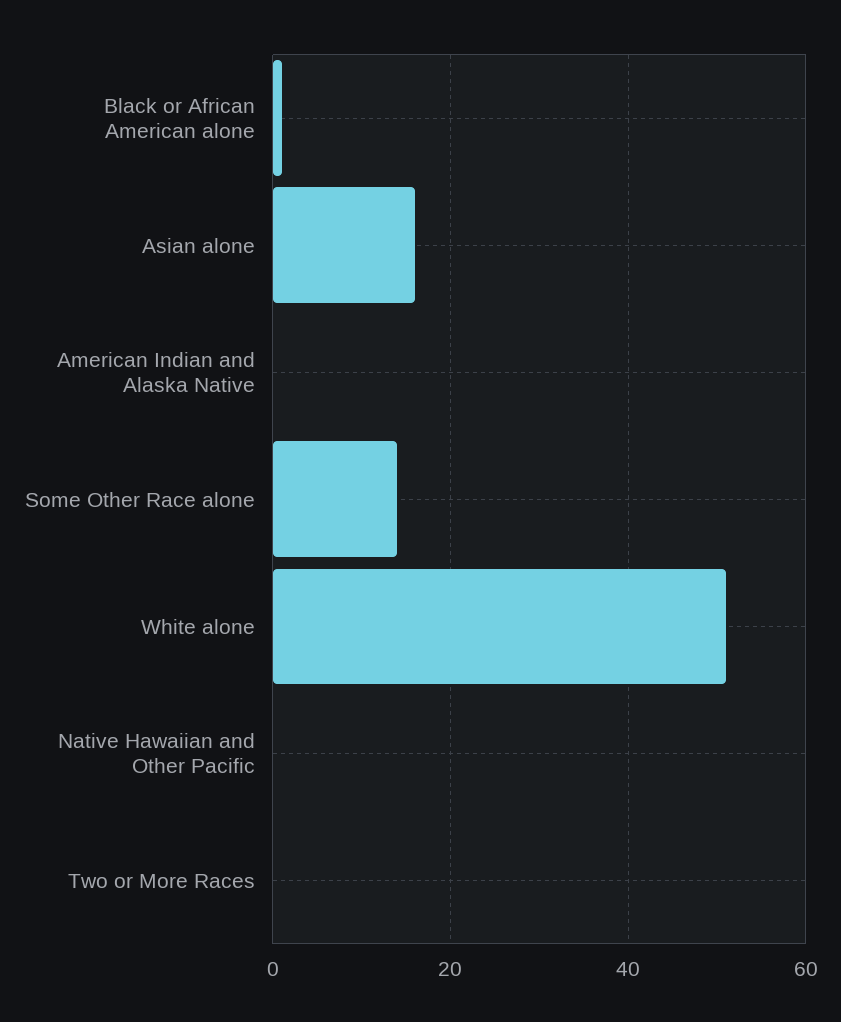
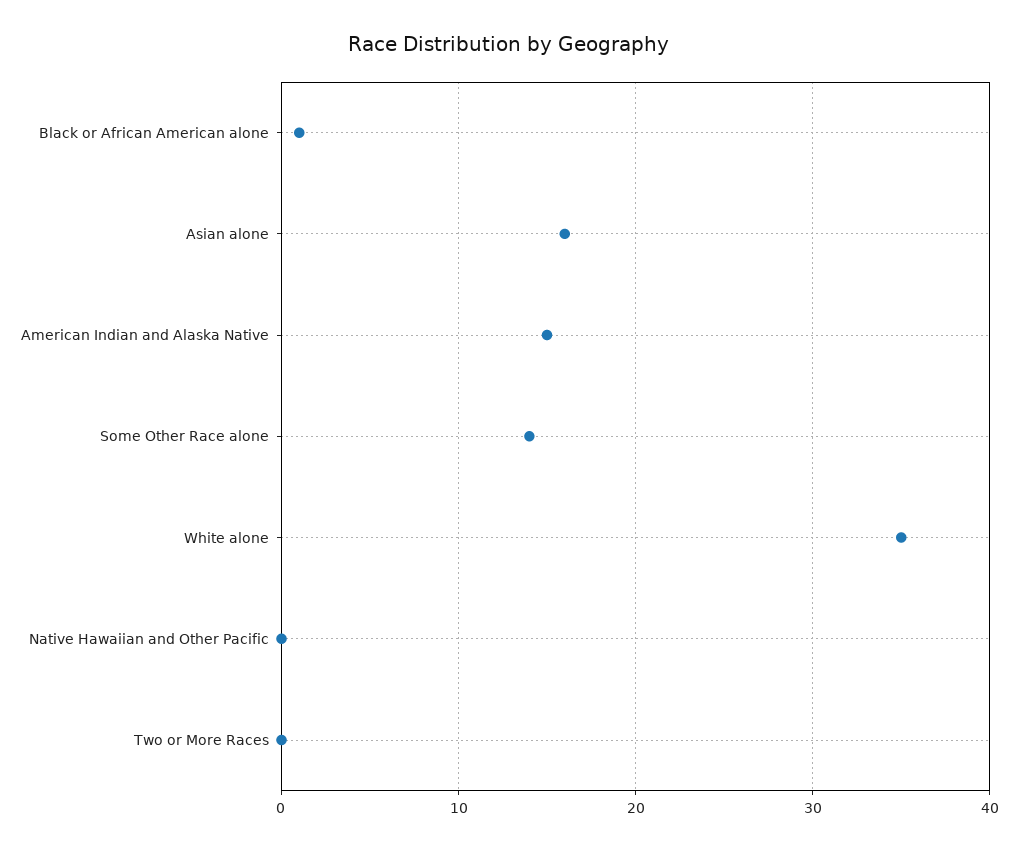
  {
    "Black or African American alone": 1,
    "Asian alone": 16,
-   "American Indian and Alaska Native": 0,
+   "American Indian and Alaska Native": 15,
    "Some Other Race alone": 14,
-   "White alone": 50,
+   "White alone": 35,
    "Native Hawaiian and Other Pacific": 0,
    "Two or More Races": 0
  }

